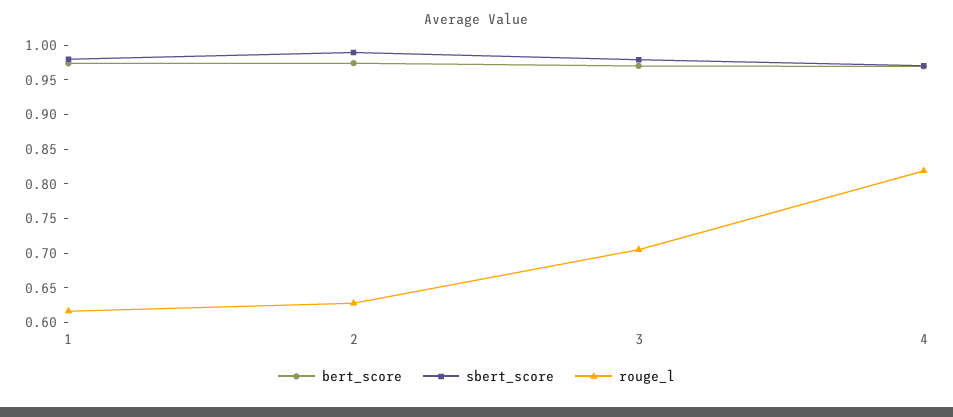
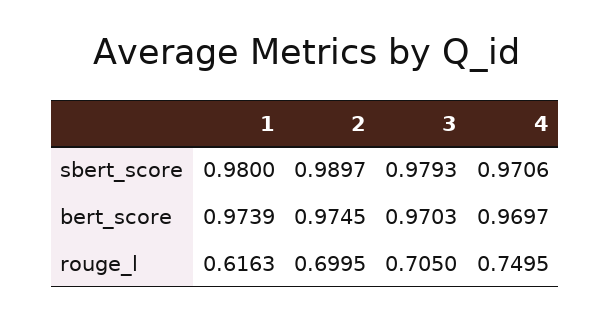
  {
    "bert_score": {
      "1": 0.9739,
      "2": 0.9745,
      "3": 0.9703,
      "4": 0.9697
    },
    "sbert_score": {
      "1": 0.98,
      "2": 0.9897,
      "3": 0.9793,
      "4": 0.9706
    },
    "rouge_l": {
      "1": 0.6163,
-     "2": 0.625,
+     "2": 0.6995,
      "3": 0.705,
-     "4": 0.825
+     "4": 0.7495
    }
  }

